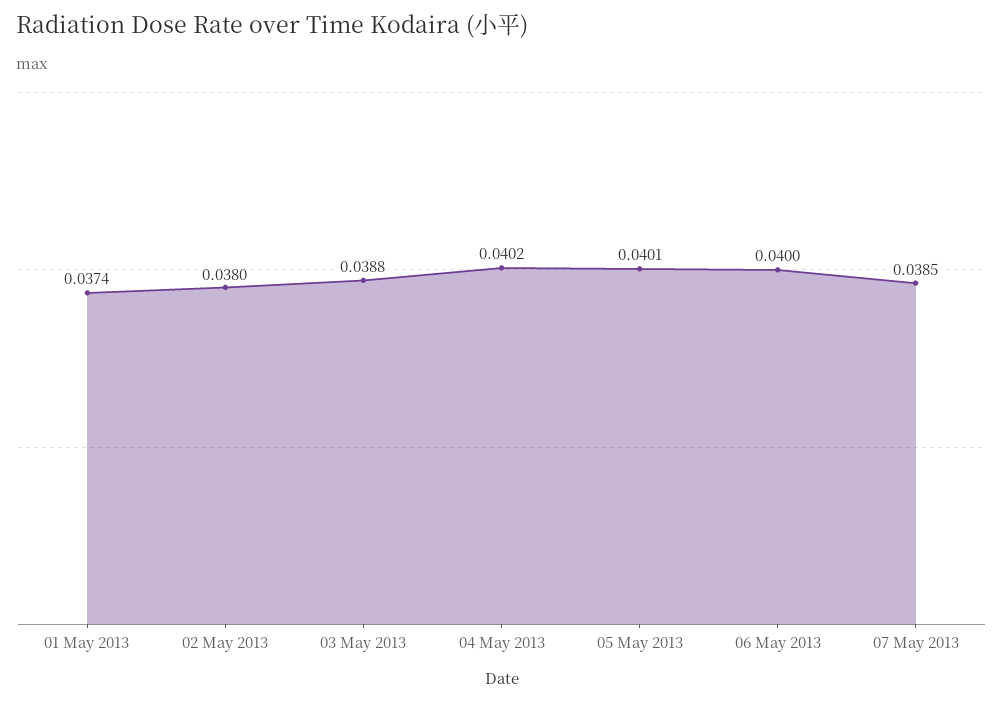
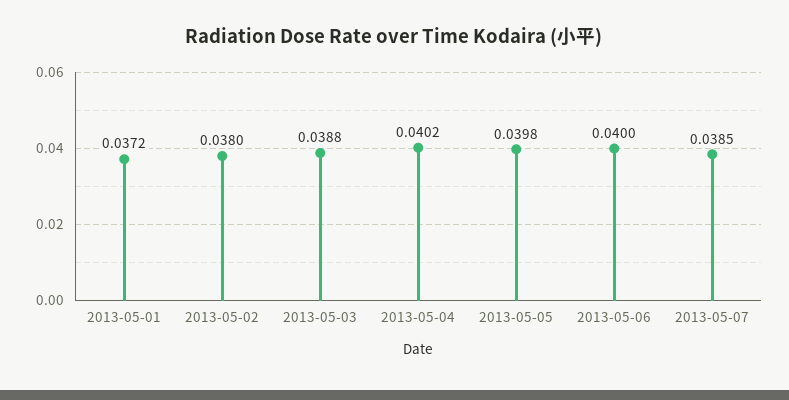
  {
-   "01 May 2013": 0.0374,
+   "01 May 2013": 0.0372,
    "02 May 2013": 0.038,
    "03 May 2013": 0.0388,
    "04 May 2013": 0.0402,
-   "05 May 2013": 0.0401,
+   "05 May 2013": 0.0398,
    "06 May 2013": 0.04,
    "07 May 2013": 0.0385
  }

